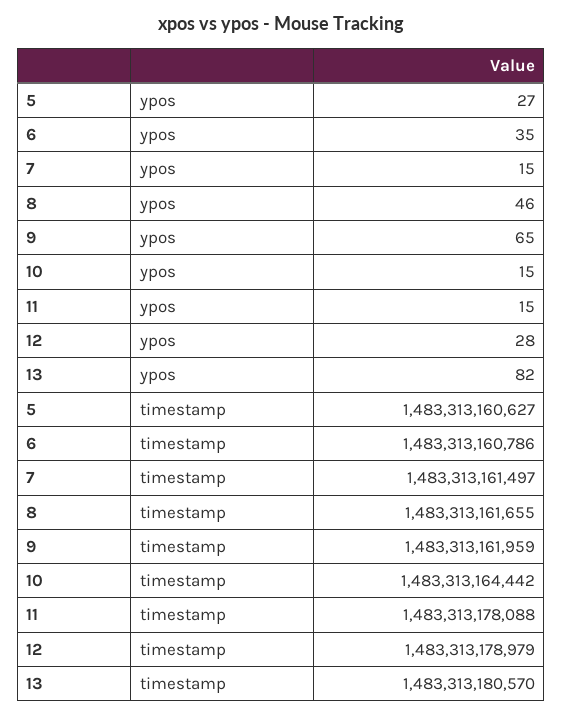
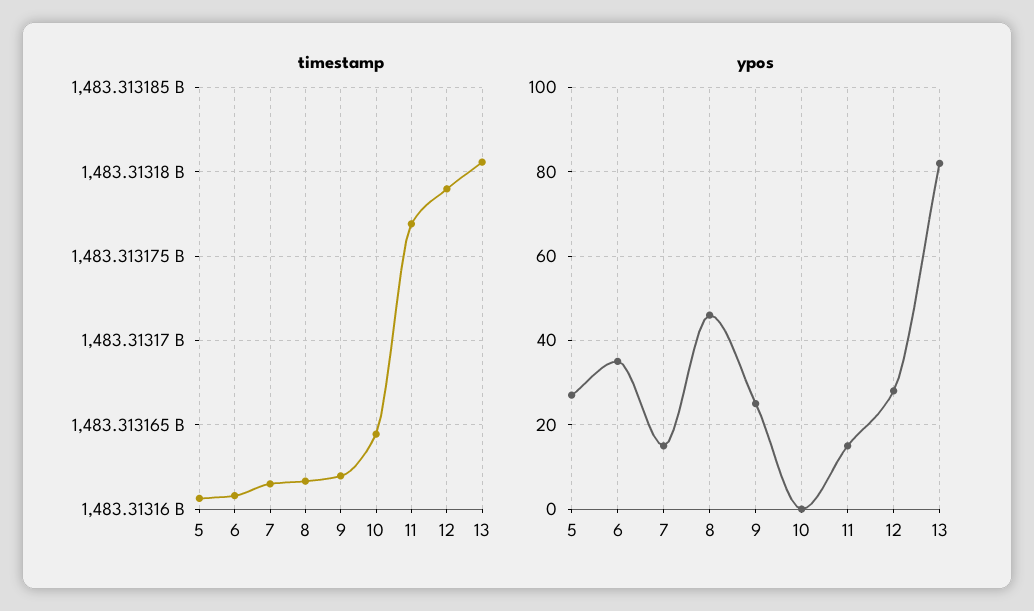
  {
    "ypos": {
      "5": 27,
      "6": 35,
      "7": 15,
      "8": 46,
-     "9": 65,
+     "9": 25,
-     "10": 15,
+     "10": 0,
      "11": 15,
      "12": 28,
      "13": 82
    },
    "timestamp": {
      "5": 1483313160627,
      "6": 1483313160786,
      "7": 1483313161497,
      "8": 1483313161655,
      "9": 1483313161959,
      "10": 1483313164442,
-     "11": 1483313178088,
+     "11": 1483313177000,
      "12": 1483313178979,
      "13": 1483313180570
    }
  }

